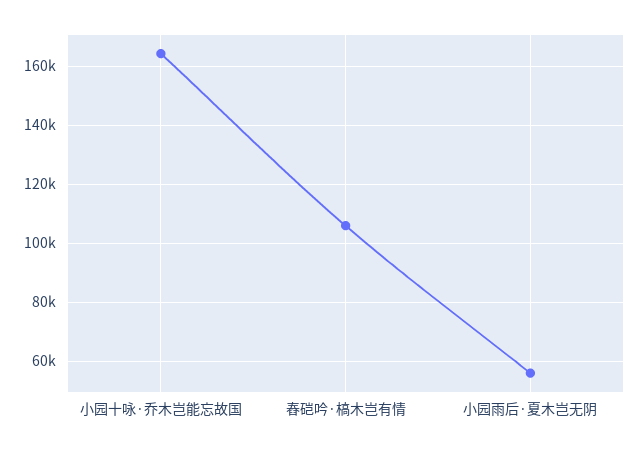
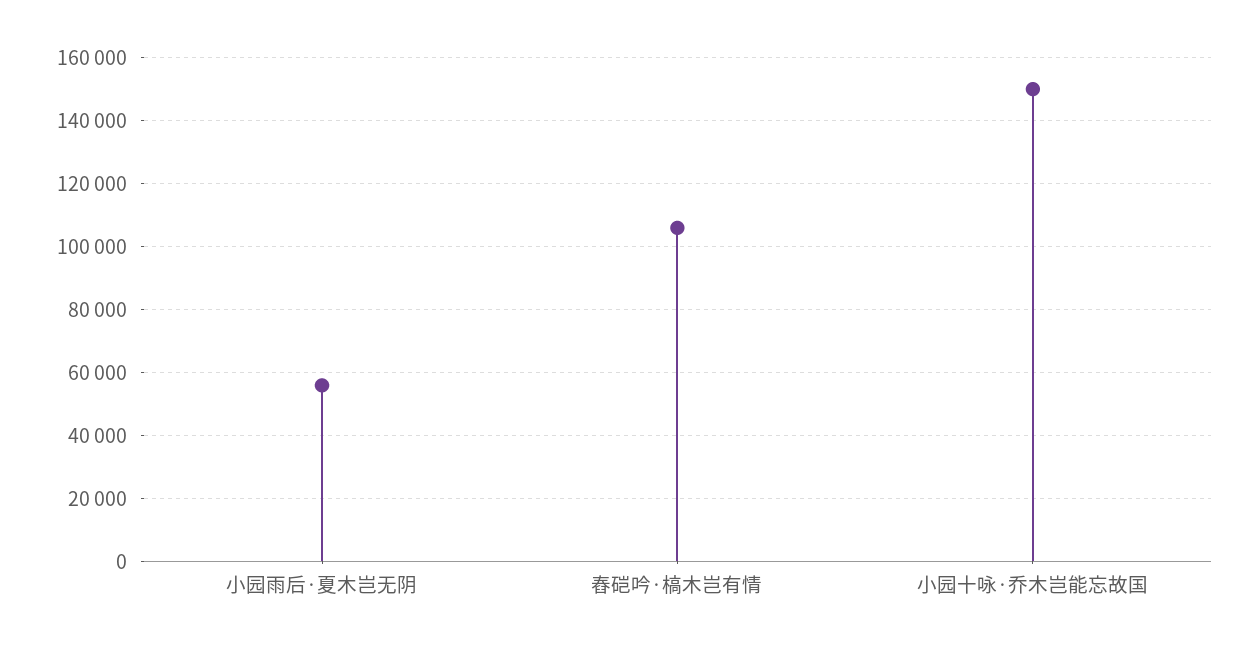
  {
-   "小园十咏·乔木岂能忘故国": 165000,
+   "小园十咏·乔木岂能忘故国": 150000,
    "舂硙吟·槁木岂有情": 106000,
    "小园雨后·夏木岂无阴": 56000
  }

